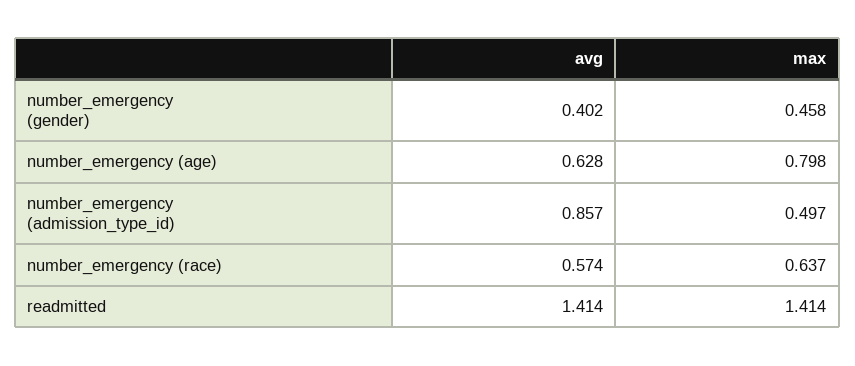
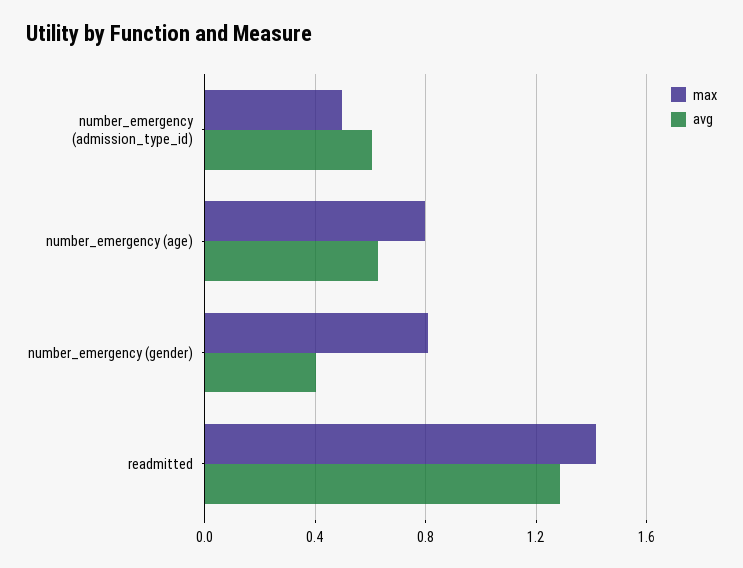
  {
    "avg": {
      "number_emergency (gender)": 0.402,
      "number_emergency (age)": 0.628,
-     "number_emergency (admission_type_id)": 0.857,
+     "number_emergency (admission_type_id)": 0.6,
-     "number_emergency (race)": 0.574,
-     "readmitted": 1.414
+     "readmitted": 1.3
    },
    "max": {
-     "number_emergency (gender)": 0.458,
+     "number_emergency (gender)": 0.8,
      "number_emergency (age)": 0.798,
      "number_emergency (admission_type_id)": 0.497,
-     "number_emergency (race)": 0.637,
      "readmitted": 1.414
    }
  }

